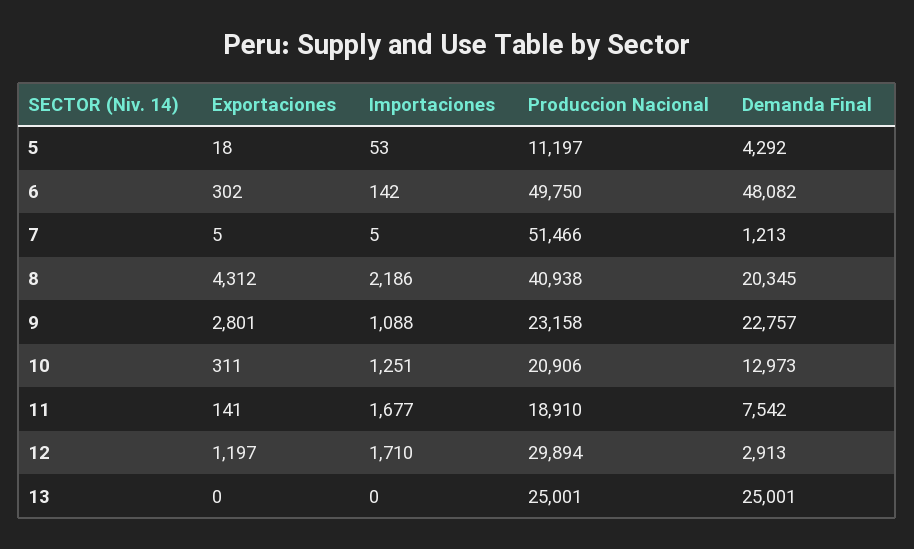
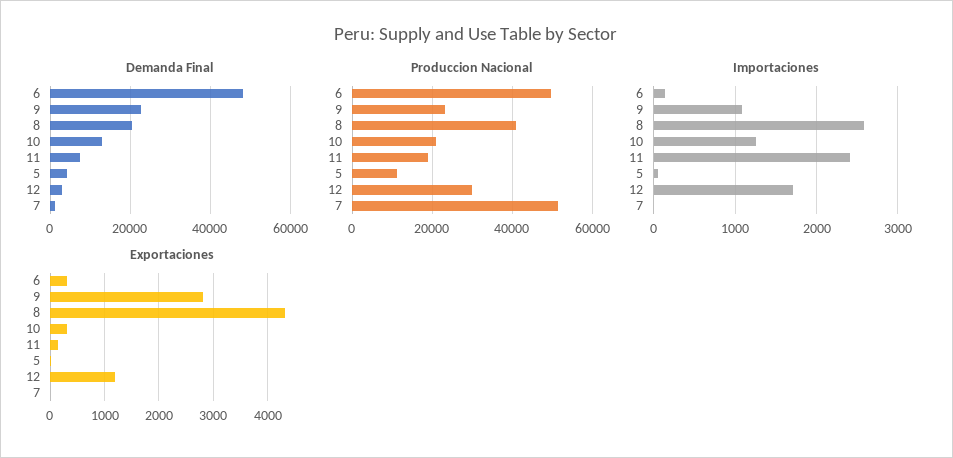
  {
    "Exportaciones": {
      "5": 18,
      "6": 302,
      "7": 5,
      "8": 4312,
      "9": 2801,
      "10": 311,
      "11": 141,
-     "12": 1197,
+     "12": 1197
-     "13": 0
    },
    "Importaciones": {
      "5": 53,
      "6": 142,
      "7": 5,
-     "8": 2186,
+     "8": 2600,
      "9": 1088,
      "10": 1251,
-     "11": 1677,
+     "11": 2400,
-     "12": 1710,
+     "12": 1710
-     "13": 0
    },
    "Produccion Nacional": {
      "5": 11197,
      "6": 49750,
      "7": 51466,
      "8": 40938,
      "9": 23158,
      "10": 20906,
      "11": 18910,
-     "12": 29894,
+     "12": 29894
-     "13": 25001
    },
    "Demanda Final": {
      "5": 4292,
      "6": 48082,
      "7": 1213,
      "8": 20345,
      "9": 22757,
      "10": 12973,
      "11": 7542,
-     "12": 2913,
+     "12": 2913
-     "13": 25001
    }
  }

